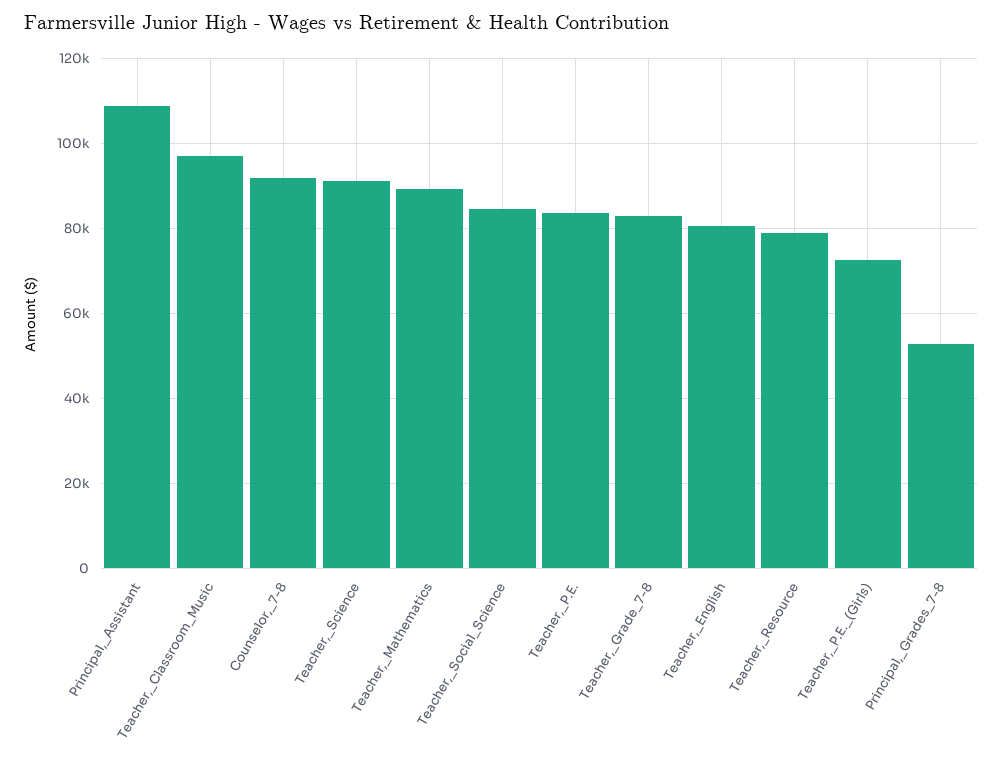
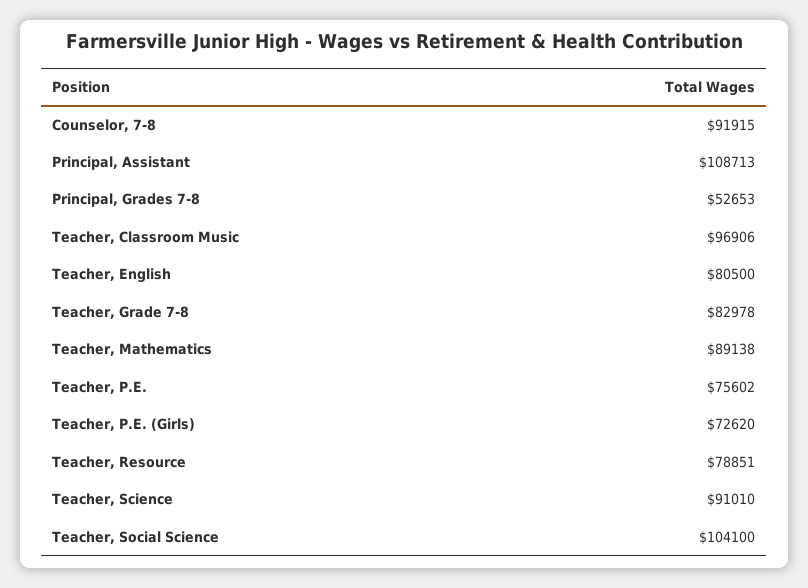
  {
    "Principal,_Assistant": 108713,
    "Teacher,_Classroom_Music": 96906,
    "Counselor,_7-8": 91915,
    "Teacher,_Science": 91010,
    "Teacher,_Mathematics": 89138,
-   "Teacher,_Social_Science": 84000,
+   "Teacher,_Social_Science": 104100,
-   "Teacher,_P.E.": 84000,
+   "Teacher,_P.E.": 75602,
    "Teacher,_Grade_7-8": 82978,
    "Teacher,_English": 80500,
    "Teacher,_Resource": 78851,
    "Teacher,_P.E._(Girls)": 72620,
    "Principal,_Grades_7-8": 52653
  }

